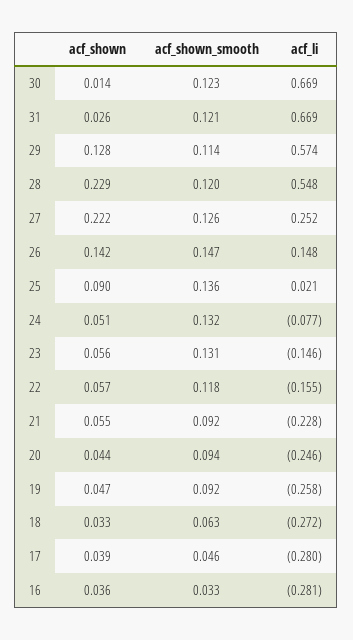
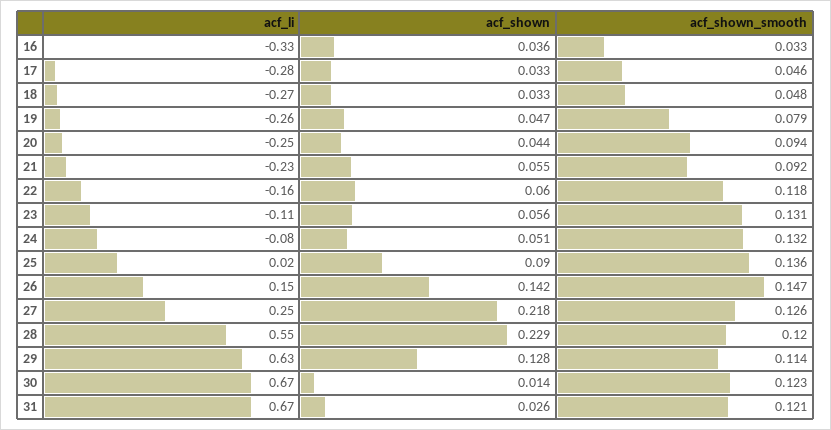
  {
    "acf_shown": {
      "30": 0.014,
      "31": 0.026,
      "29": 0.128,
      "28": 0.229,
-     "27": 0.222,
+     "27": 0.218,
      "26": 0.142,
      "25": 0.09,
      "24": 0.051,
      "23": 0.056,
-     "22": 0.057,
+     "22": 0.06,
      "21": 0.055,
      "20": 0.044,
      "19": 0.047,
      "18": 0.033,
-     "17": 0.039,
+     "17": 0.033,
      "16": 0.036
    },
    "acf_shown_smooth": {
      "30": 0.123,
      "31": 0.121,
      "29": 0.114,
      "28": 0.12,
      "27": 0.126,
      "26": 0.147,
      "25": 0.136,
      "24": 0.132,
      "23": 0.131,
      "22": 0.118,
      "21": 0.092,
      "20": 0.094,
-     "19": 0.092,
+     "19": 0.079,
-     "18": 0.063,
+     "18": 0.048,
      "17": 0.046,
      "16": 0.033
    },
    "acf_li": {
      "30": 0.669,
      "31": 0.669,
-     "29": 0.574,
+     "29": 0.63,
      "28": 0.548,
      "27": 0.252,
      "26": 0.148,
      "25": 0.021,
      "24": -0.077,
-     "23": -0.146,
+     "23": -0.11,
      "22": -0.155,
      "21": -0.228,
      "20": -0.246,
      "19": -0.258,
      "18": -0.272,
      "17": -0.28,
-     "16": -0.281
+     "16": -0.33
    }
  }

